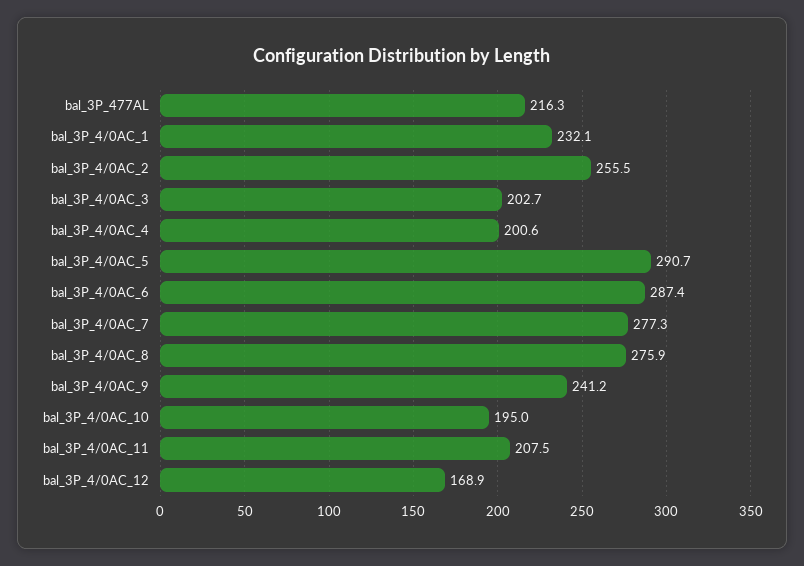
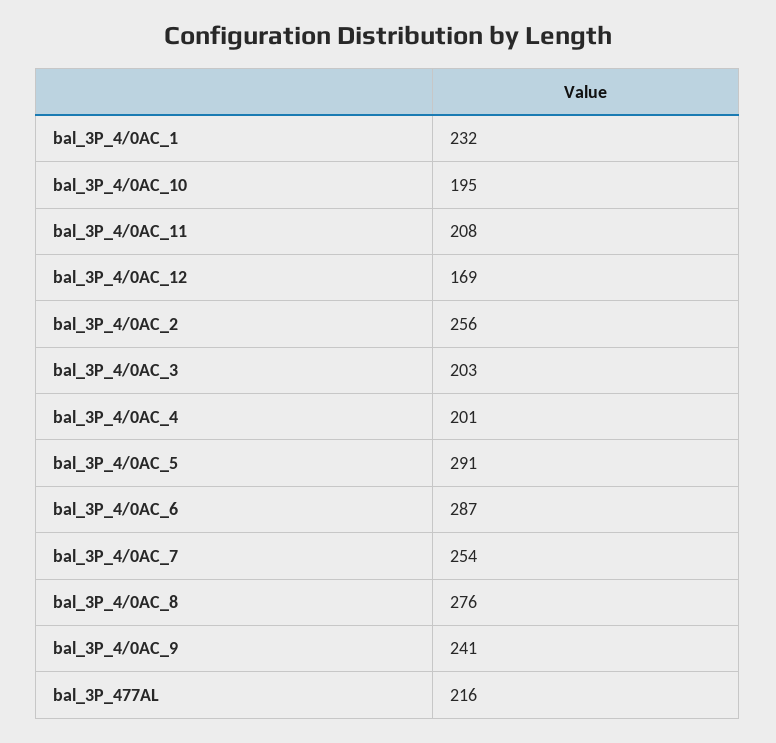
  {
    "bal_3P_477AL": 216.3,
    "bal_3P_4/0AC_1": 232.1,
    "bal_3P_4/0AC_2": 255.5,
    "bal_3P_4/0AC_3": 202.7,
    "bal_3P_4/0AC_4": 200.6,
    "bal_3P_4/0AC_5": 290.7,
    "bal_3P_4/0AC_6": 287.4,
-   "bal_3P_4/0AC_7": 277.3,
+   "bal_3P_4/0AC_7": 254,
    "bal_3P_4/0AC_8": 275.9,
    "bal_3P_4/0AC_9": 241.2,
    "bal_3P_4/0AC_10": 195,
    "bal_3P_4/0AC_11": 207.5,
    "bal_3P_4/0AC_12": 168.9
  }

